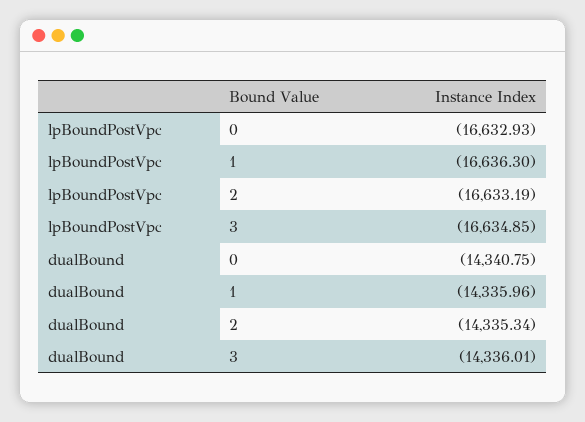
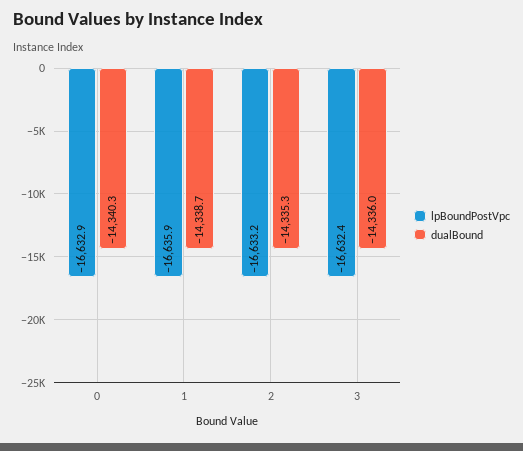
  {
    "lpBoundPostVpc": {
      "0": -16632.93,
-     "1": -16636.3,
+     "1": -16635.9,
      "2": -16633.19,
-     "3": -16634.85
+     "3": -16632.4
    },
    "dualBound": {
-     "0": -14340.75,
+     "0": -14340.3,
-     "1": -14335.96,
+     "1": -14338.7,
      "2": -14335.34,
      "3": -14336.01
    }
  }

